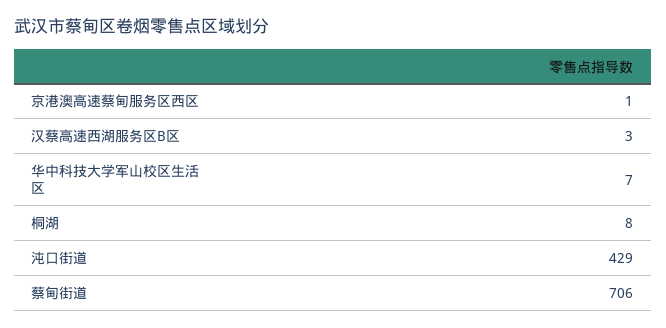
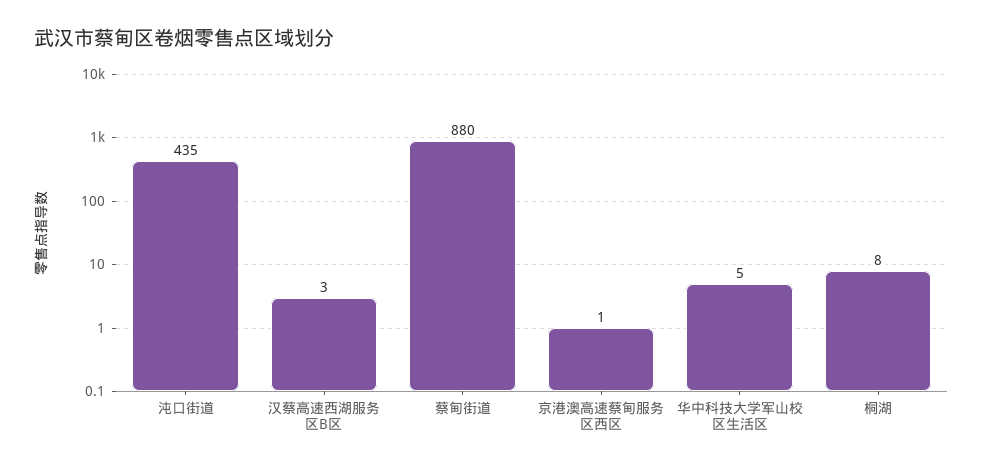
  {
    "京港澳高速蔡甸服务区西区": 1,
    "汉蔡高速西湖服务区B区": 3,
-   "华中科技大学军山校区生活区": 7,
+   "华中科技大学军山校区生活区": 5,
    "桐湖": 8,
-   "沌口街道": 429,
+   "沌口街道": 435,
-   "蔡甸街道": 706
+   "蔡甸街道": 880
  }

